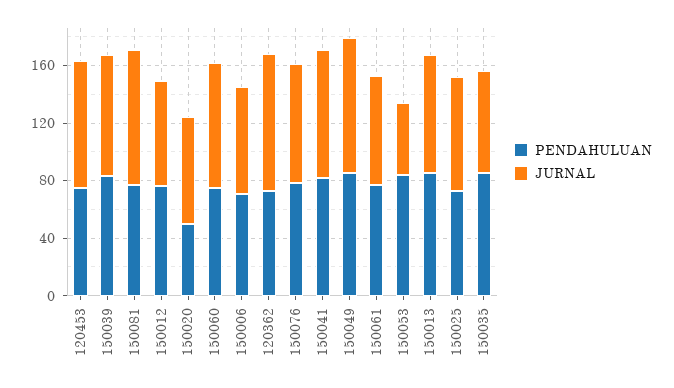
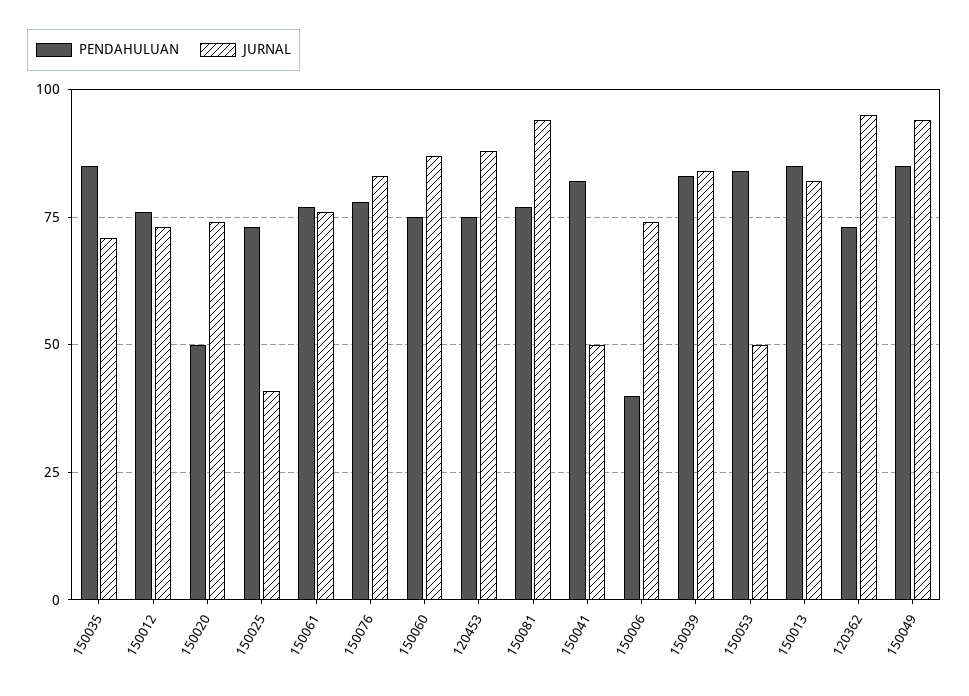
  {
    "PENDAHULUAN": {
      "120453": 75,
      "150039": 85,
      "150081": 75,
      "150012": 75,
      "150020": 50,
      "150060": 75,
-     "150006": 70,
+     "150006": 40,
      "120362": 75,
      "150076": 80,
      "150041": 80,
      "150049": 85,
      "150061": 75,
      "150053": 85,
      "150013": 85,
      "150025": 75,
      "150035": 85
    },
    "JURNAL": {
      "120453": 90,
      "150039": 85,
      "150081": 95,
      "150012": 75,
      "150020": 75,
      "150060": 85,
      "150006": 75,
      "120362": 95,
      "150076": 85,
-     "150041": 90,
+     "150041": 50,
      "150049": 95,
      "150061": 75,
      "150053": 50,
      "150013": 80,
-     "150025": 80,
+     "150025": 40,
      "150035": 70
    }
  }

